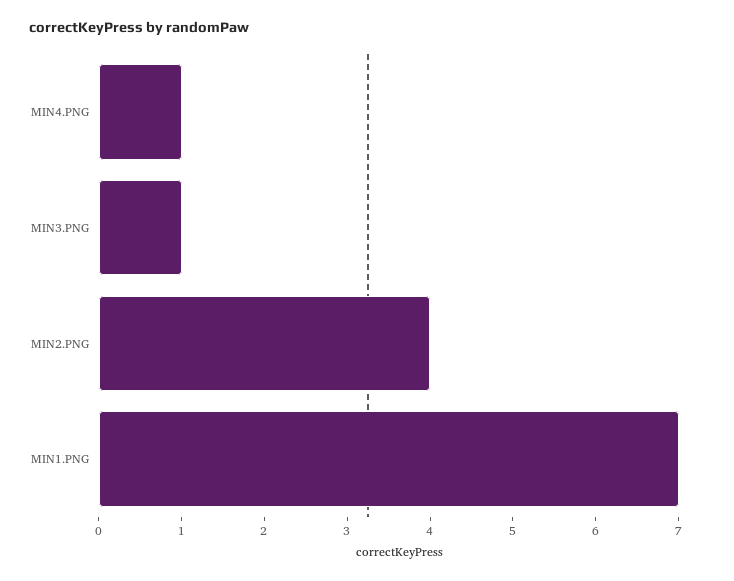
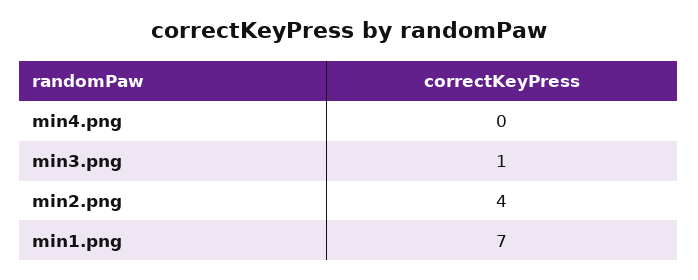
  {
-   "MIN4.PNG": 1,
+   "MIN4.PNG": 0,
    "MIN3.PNG": 1,
    "MIN2.PNG": 4,
    "MIN1.PNG": 7
  }

